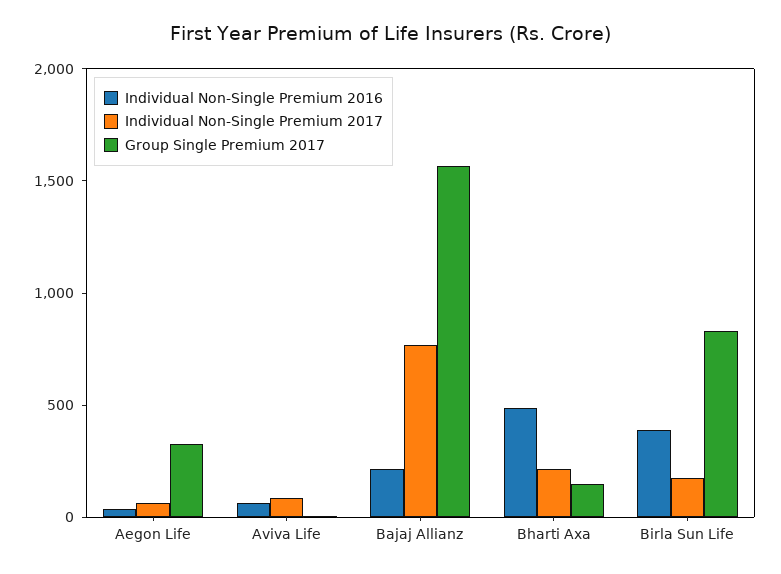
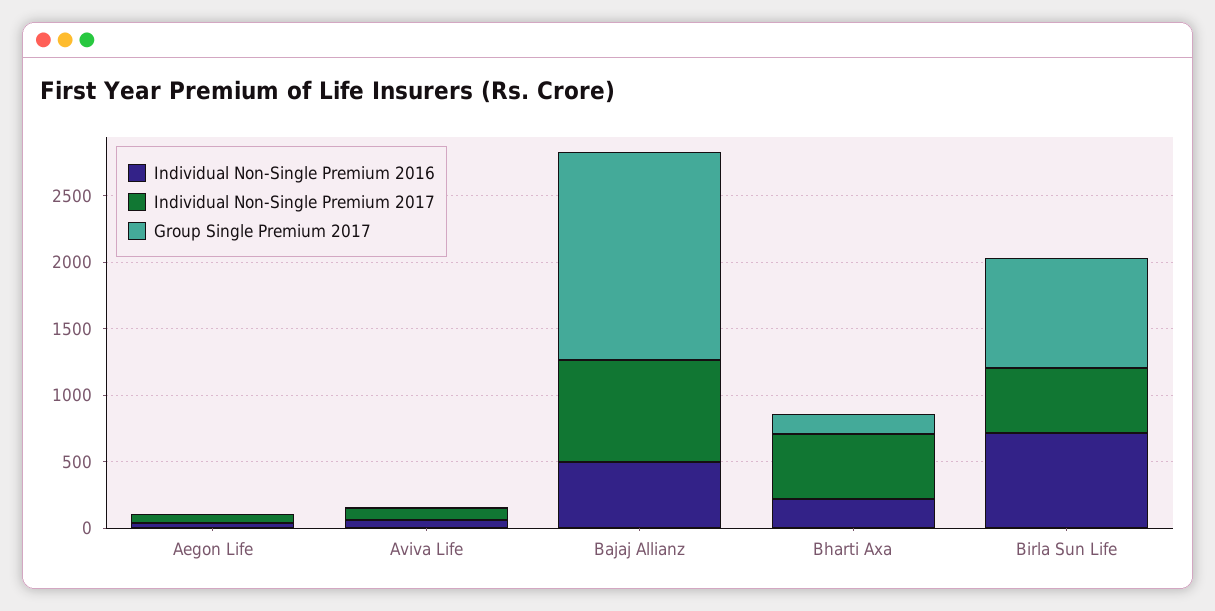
  {
    "Individual Non-Single Premium 2016": {
      "Aegon Life": 0,
      "Aviva Life": 100,
-     "Bajaj Allianz": 200,
+     "Bajaj Allianz": 500,
-     "Bharti Axa": 500,
+     "Bharti Axa": 200,
-     "Birla Sun Life": 400
+     "Birla Sun Life": 700
    },
    "Individual Non-Single Premium 2017": {
      "Aegon Life": 100,
      "Aviva Life": 100,
      "Bajaj Allianz": 800,
-     "Bharti Axa": 200,
+     "Bharti Axa": 500,
-     "Birla Sun Life": 200
+     "Birla Sun Life": 500
    },
    "Group Single Premium 2017": {
-     "Aegon Life": 300,
+     "Aegon Life": 0,
      "Aviva Life": 0,
      "Bajaj Allianz": 1600,
      "Bharti Axa": 200,
      "Birla Sun Life": 800
    }
  }

